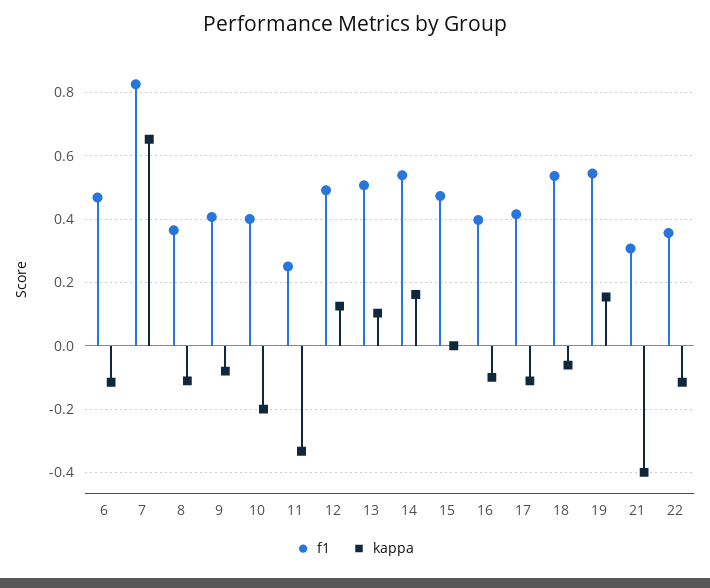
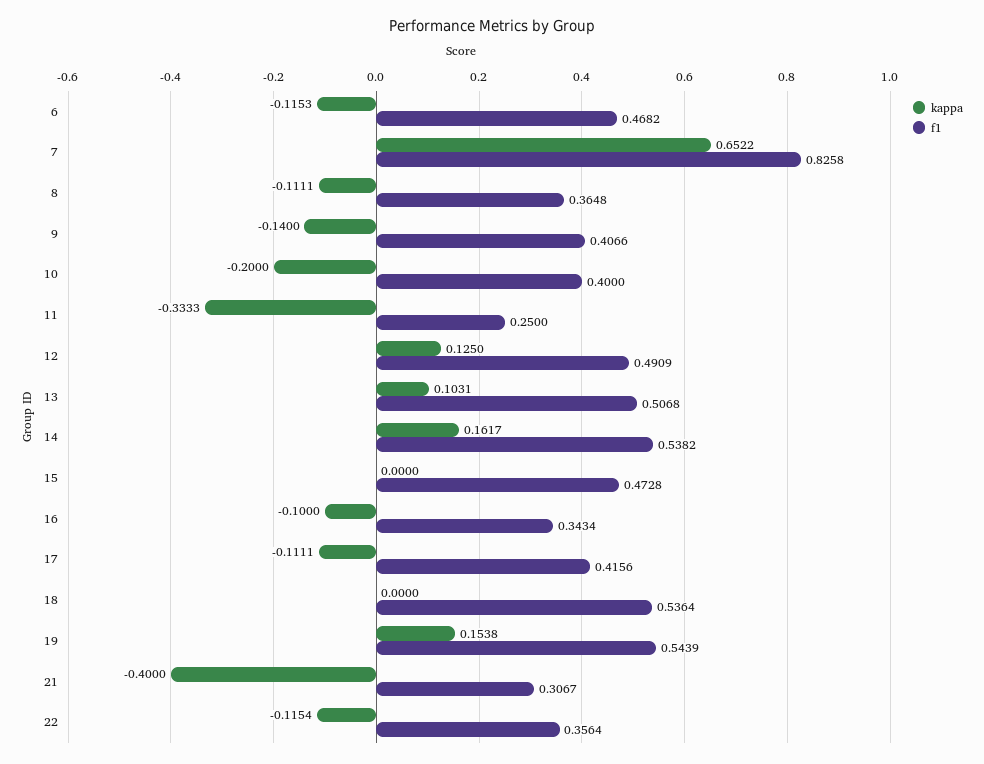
  {
    "f1": {
      "6": 0.4682,
      "7": 0.8258,
      "8": 0.3648,
      "9": 0.4066,
      "10": 0.4,
      "11": 0.25,
      "12": 0.4909,
      "13": 0.5068,
      "14": 0.5382,
      "15": 0.4728,
-     "16": 0.4,
+     "16": 0.3434,
      "17": 0.4156,
      "18": 0.5364,
      "19": 0.5439,
      "21": 0.3067,
      "22": 0.3564
    },
    "kappa": {
      "6": -0.1153,
      "7": 0.6522,
      "8": -0.1111,
-     "9": -0.08,
+     "9": -0.14,
      "10": -0.2,
      "11": -0.3333,
      "12": 0.125,
      "13": 0.1031,
      "14": 0.1617,
      "15": 0,
      "16": -0.1,
      "17": -0.1111,
-     "18": -0.06,
+     "18": 0,
      "19": 0.1538,
      "21": -0.4,
      "22": -0.1154
    }
  }

